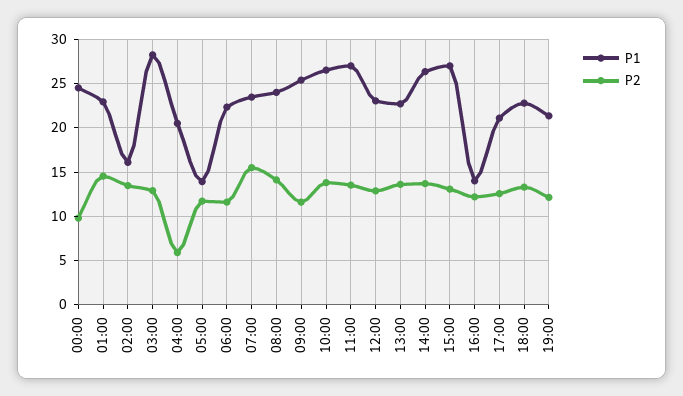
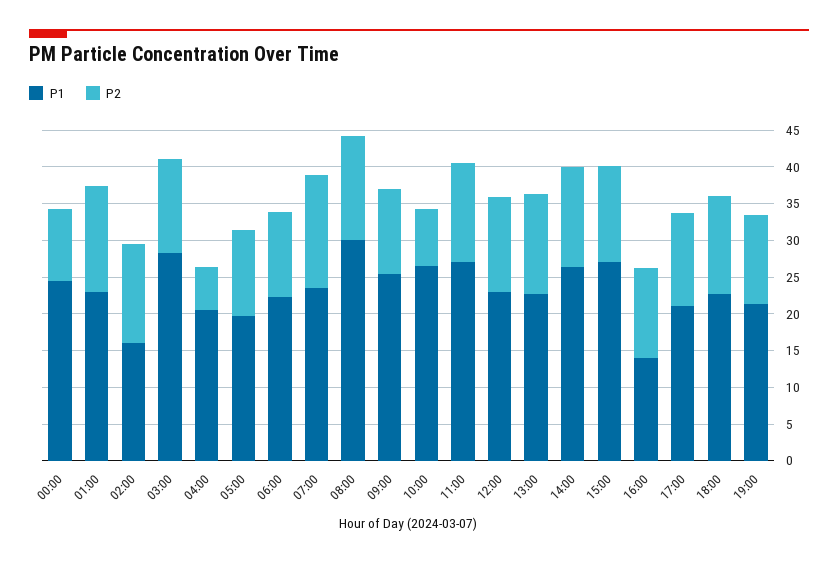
  {
    "P1": {
      "00:00": 25,
      "01:00": 23,
      "02:00": 16,
      "03:00": 28,
      "04:00": 21,
-     "05:00": 14,
+     "05:00": 20,
      "06:00": 22,
      "07:00": 23,
-     "08:00": 24,
+     "08:00": 30,
      "09:00": 25,
      "10:00": 27,
      "11:00": 27,
      "12:00": 23,
      "13:00": 23,
      "14:00": 26,
      "15:00": 27,
      "16:00": 14,
      "17:00": 21,
      "18:00": 23,
      "19:00": 21
    },
    "P2": {
      "00:00": 10,
      "01:00": 15,
      "02:00": 13,
      "03:00": 13,
      "04:00": 6,
      "05:00": 12,
      "06:00": 12,
      "07:00": 16,
      "08:00": 14,
      "09:00": 12,
-     "10:00": 14,
+     "10:00": 7.5,
      "11:00": 14,
      "12:00": 13,
      "13:00": 14,
      "14:00": 14,
      "15:00": 13,
      "16:00": 12,
      "17:00": 13,
      "18:00": 13,
      "19:00": 12
    }
  }

